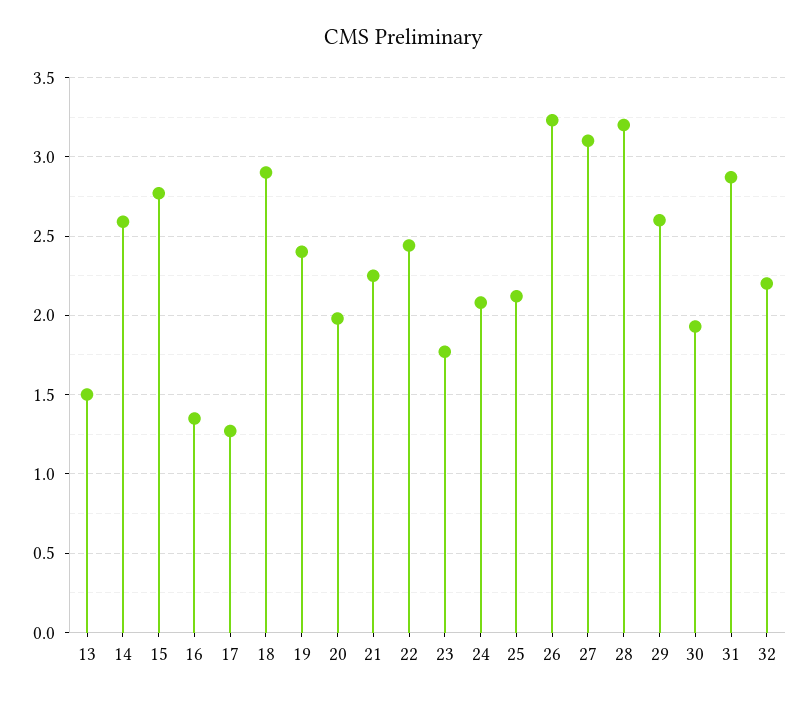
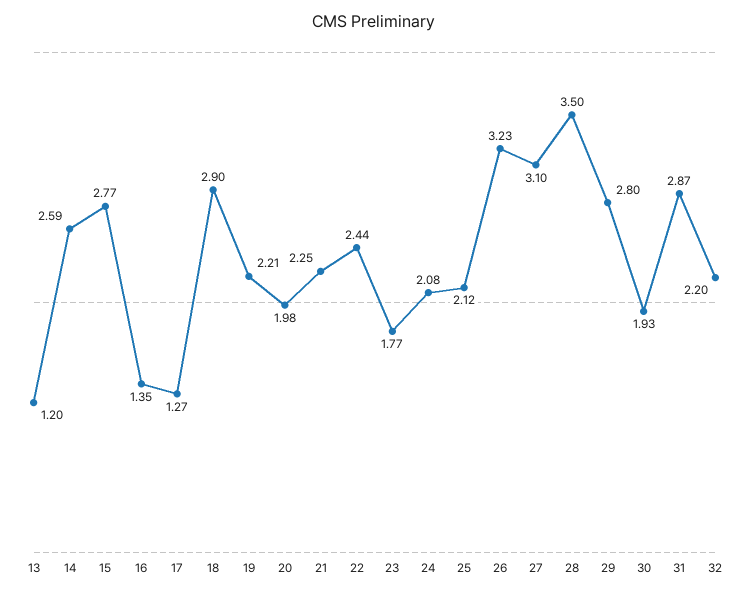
  {
-   "13": 1.5,
+   "13": 1.2,
    "14": 2.59,
    "15": 2.77,
    "16": 1.35,
    "17": 1.27,
    "18": 2.9,
-   "19": 2.4,
+   "19": 2.21,
    "20": 1.98,
    "21": 2.25,
    "22": 2.44,
    "23": 1.77,
    "24": 2.08,
    "25": 2.12,
    "26": 3.23,
    "27": 3.1,
-   "28": 3.2,
+   "28": 3.5,
-   "29": 2.6,
+   "29": 2.8,
    "30": 1.93,
    "31": 2.87,
    "32": 2.2
  }

